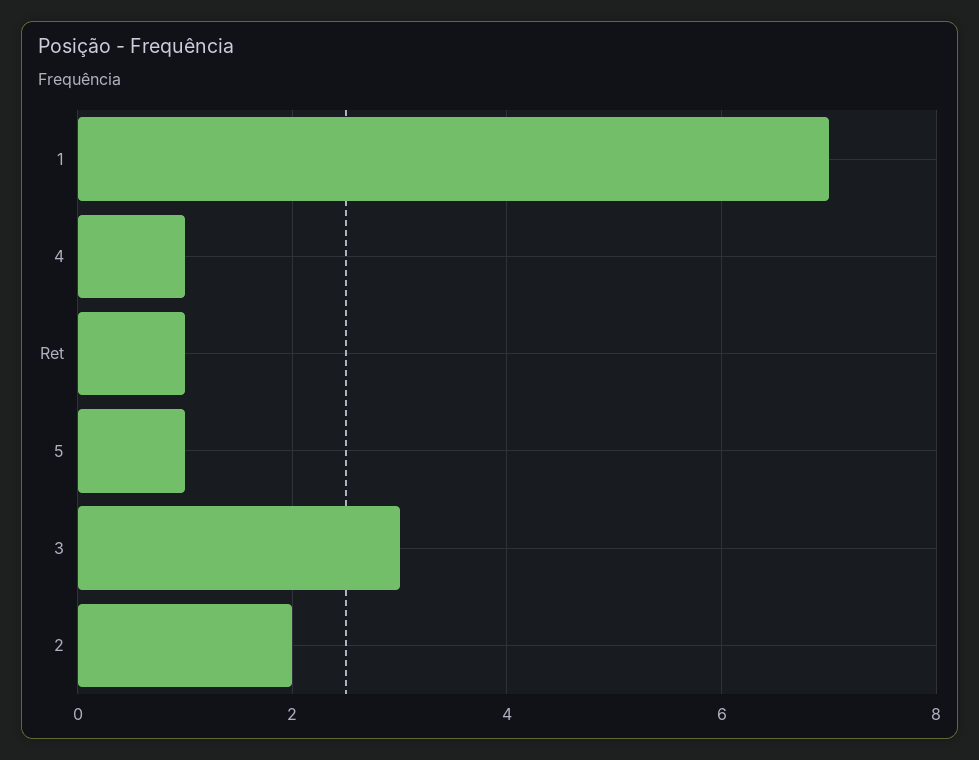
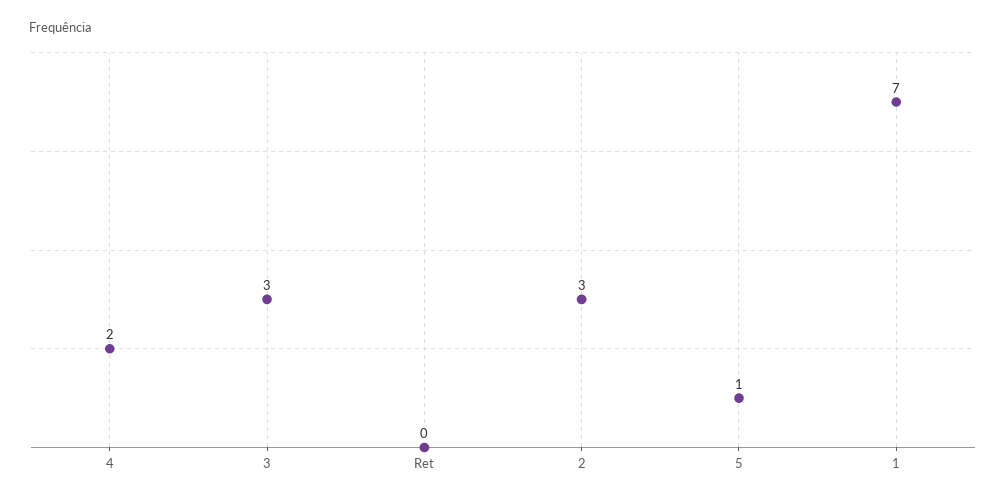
  {
    "1": 7,
-   "4": 1,
+   "4": 2,
-   "Ret": 1,
+   "Ret": 0,
    "5": 1,
    "3": 3,
-   "2": 2
+   "2": 3
  }

